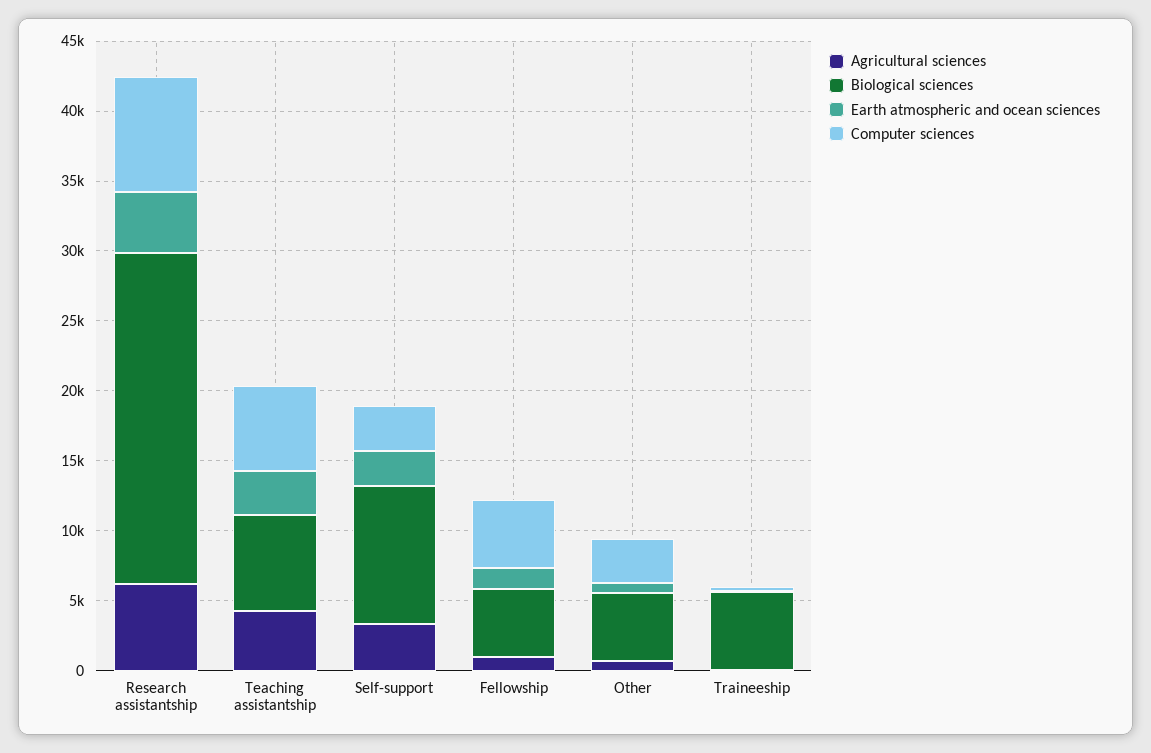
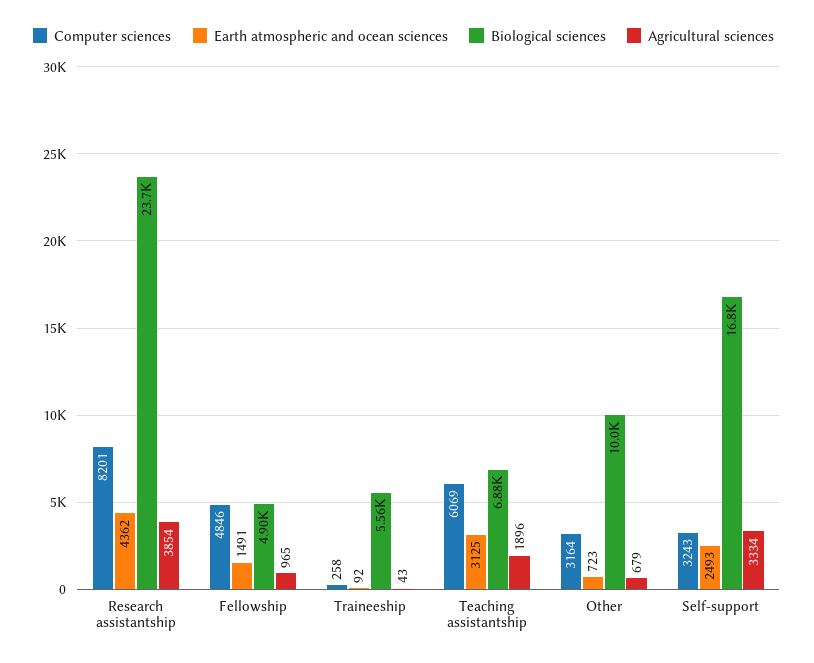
  {
    "Agricultural sciences": {
-     "Research assistantship": 6000,
+     "Research assistantship": 3854,
-     "Teaching assistantship": 4000,
+     "Teaching assistantship": 1896,
      "Self-support": 3334,
      "Fellowship": 965,
      "Other": 679,
      "Traineeship": 43
    },
    "Biological sciences": {
      "Research assistantship": 23700,
      "Teaching assistantship": 6880,
-     "Self-support": 10000,
+     "Self-support": 16800,
      "Fellowship": 4900,
-     "Other": 5000,
+     "Other": 10000,
      "Traineeship": 5560
    },
    "Earth atmospheric and ocean sciences": {
      "Research assistantship": 4362,
      "Teaching assistantship": 3125,
      "Self-support": 2493,
      "Fellowship": 1491,
      "Other": 723,
      "Traineeship": 92
    },
    "Computer sciences": {
      "Research assistantship": 8201,
      "Teaching assistantship": 6069,
      "Self-support": 3243,
      "Fellowship": 4846,
      "Other": 3164,
      "Traineeship": 258
    }
  }

